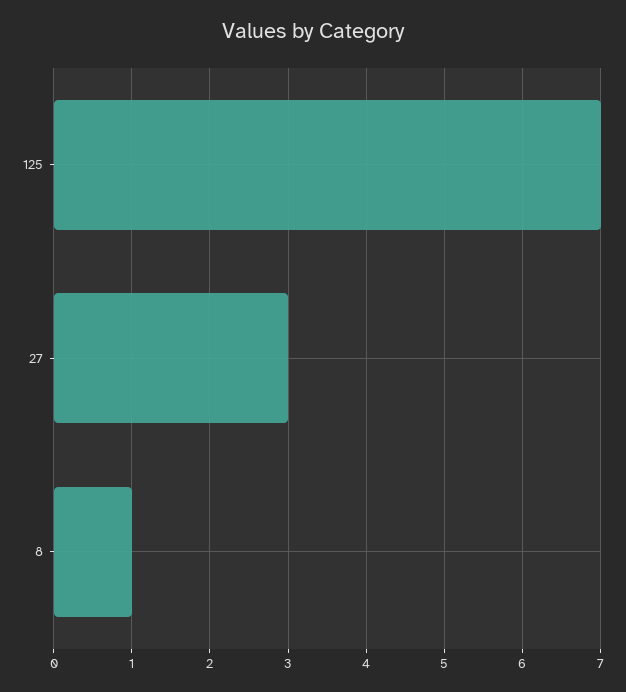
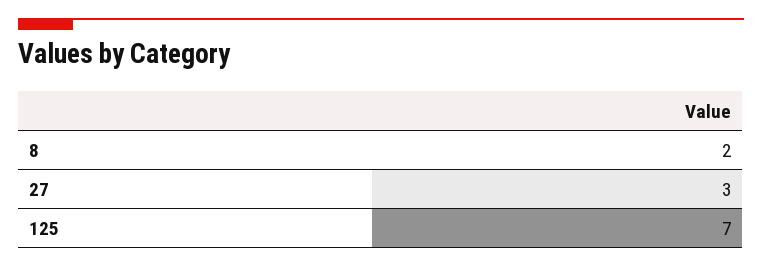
  {
    "125": 7,
    "27": 3,
-   "8": 1
+   "8": 2
  }

